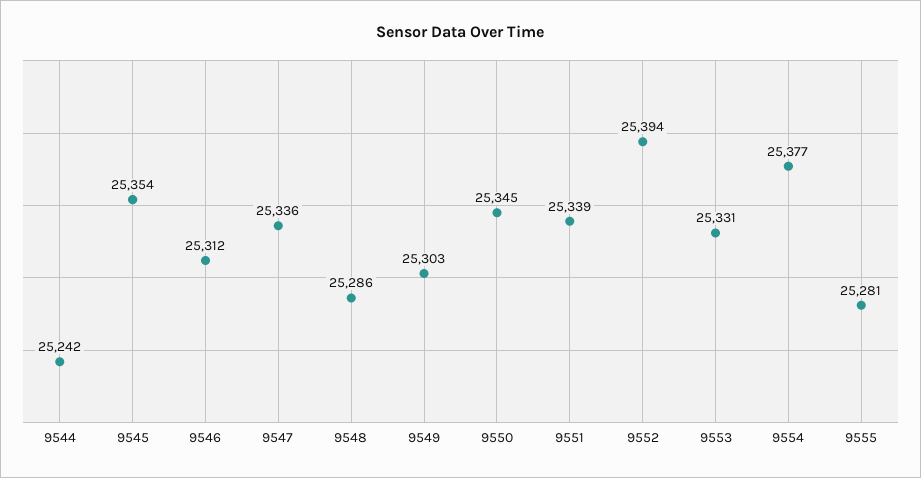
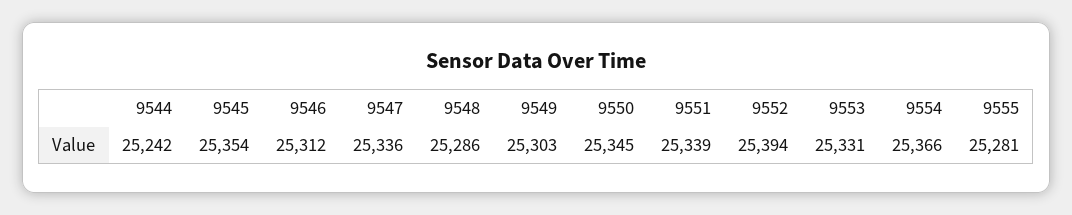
  {
    "9544": 25242,
    "9545": 25354,
    "9546": 25312,
    "9547": 25336,
    "9548": 25286,
    "9549": 25303,
    "9550": 25345,
    "9551": 25339,
    "9552": 25394,
    "9553": 25331,
-   "9554": 25377,
+   "9554": 25366,
    "9555": 25281
  }

